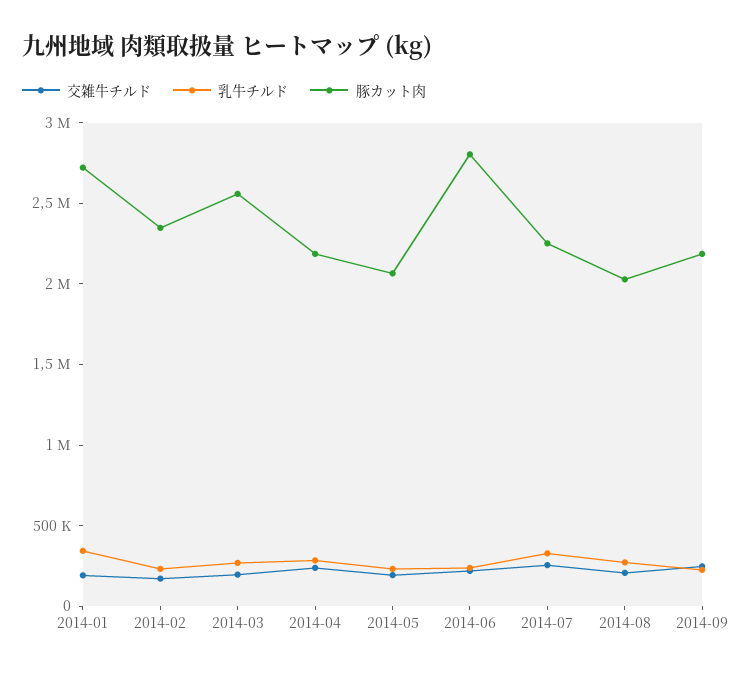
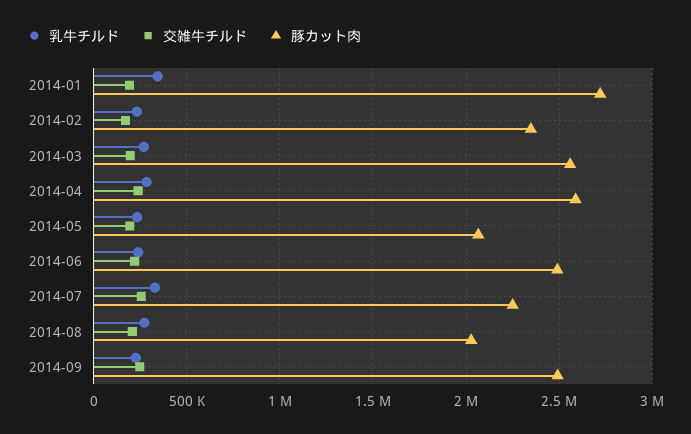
  {
    "交雑牛チルド": {
      "2014-01": 200000,
      "2014-02": 150000,
      "2014-03": 200000,
      "2014-04": 250000,
      "2014-05": 200000,
      "2014-06": 200000,
      "2014-07": 250000,
      "2014-08": 200000,
      "2014-09": 250000
    },
    "乳牛チルド": {
      "2014-01": 350000,
      "2014-02": 250000,
      "2014-03": 250000,
      "2014-04": 300000,
      "2014-05": 250000,
      "2014-06": 250000,
      "2014-07": 350000,
      "2014-08": 250000,
      "2014-09": 250000
    },
    "豚カット肉": {
      "2014-01": 2700000,
      "2014-02": 2350000,
      "2014-03": 2550000,
-     "2014-04": 2200000,
+     "2014-04": 2600000,
      "2014-05": 2050000,
-     "2014-06": 2800000,
+     "2014-06": 2500000,
      "2014-07": 2250000,
      "2014-08": 2050000,
-     "2014-09": 2200000
+     "2014-09": 2500000
    }
  }

